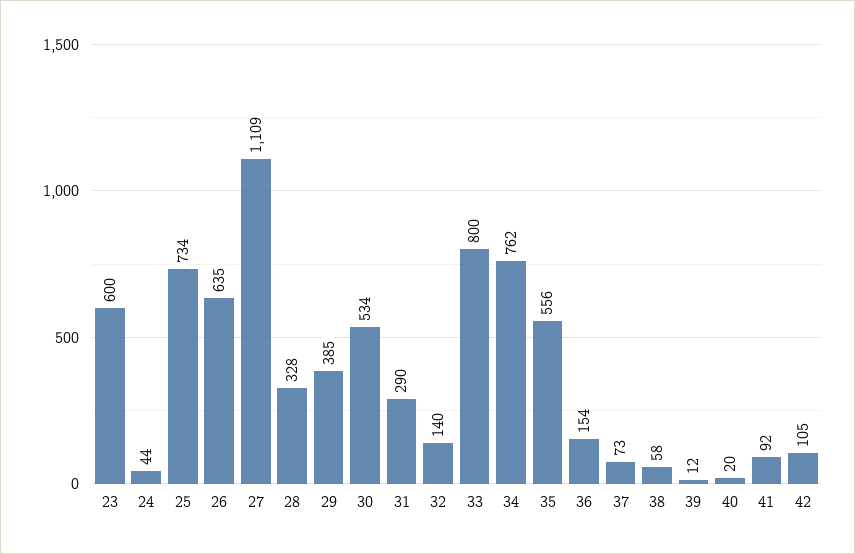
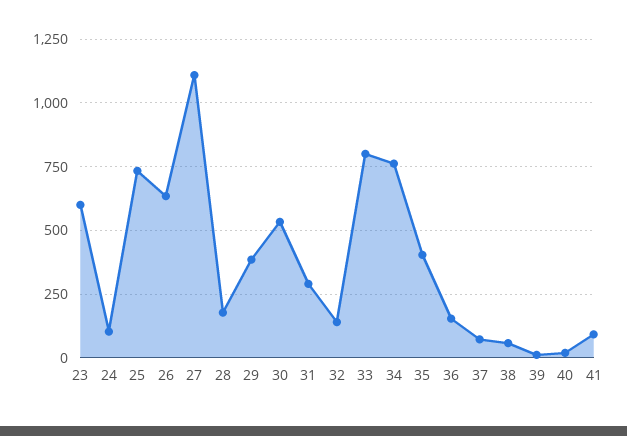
  {
    "23": 600,
-   "24": 44,
+   "24": 100,
    "25": 734,
    "26": 635,
    "27": 1109,
-   "28": 328,
+   "28": 175,
    "29": 385,
    "30": 534,
    "31": 290,
    "32": 140,
    "33": 800,
    "34": 762,
-   "35": 556,
+   "35": 400,
    "36": 154,
    "37": 73,
    "38": 58,
    "39": 12,
    "40": 20,
-   "41": 92,
+   "41": 92
-   "42": 105
  }

